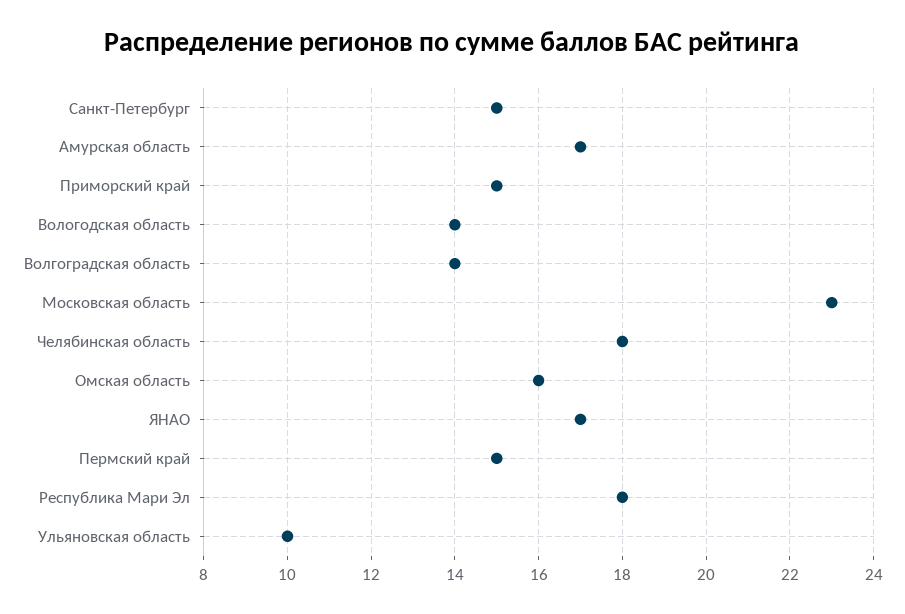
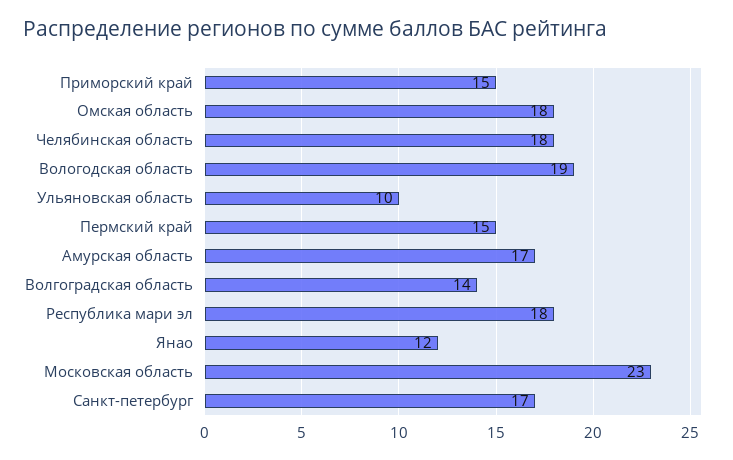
  {
-   "Санкт-Петербург": 15,
+   "Санкт-Петербург": 17,
    "Амурская область": 17,
    "Приморский край": 15,
-   "Вологодская область": 14,
+   "Вологодская область": 19,
    "Волгоградская область": 14,
    "Московская область": 23,
    "Челябинская область": 18,
-   "Омская область": 16,
+   "Омская область": 18,
-   "ЯНАО": 17,
+   "ЯНАО": 12,
    "Пермский край": 15,
    "Республика Мари Эл": 18,
    "Ульяновская область": 10
  }

